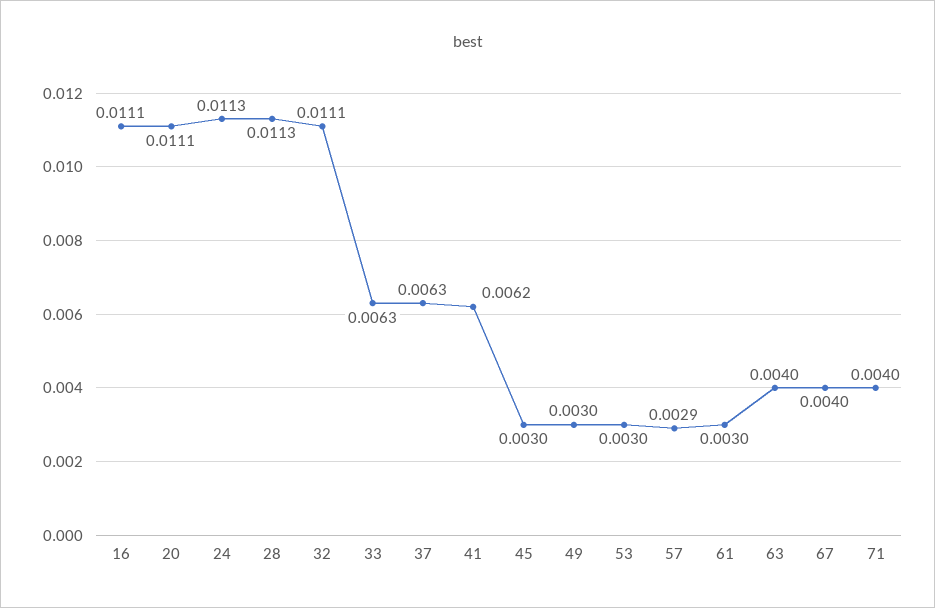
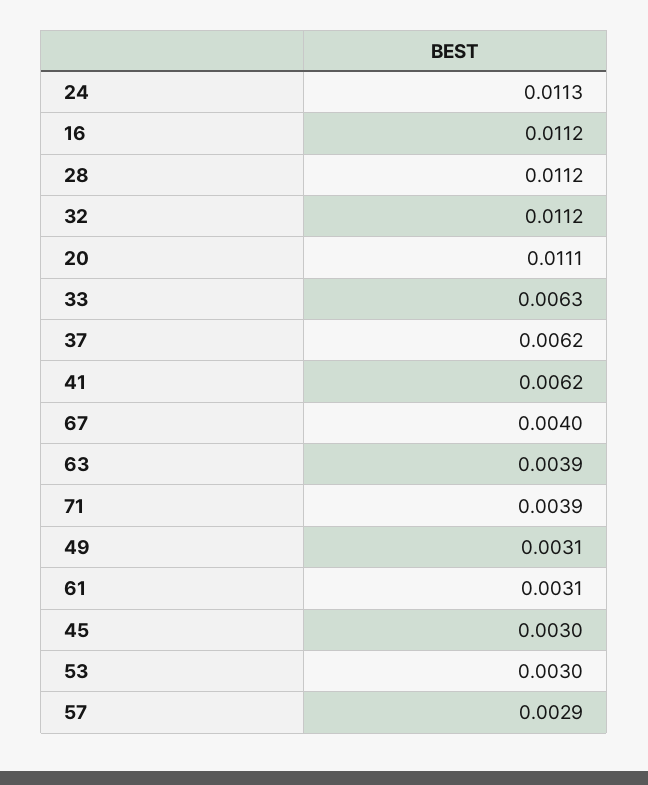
  {
-   "16": 0.0111,
+   "16": 0.0112,
    "20": 0.0111,
    "24": 0.0113,
-   "28": 0.0113,
+   "28": 0.0112,
-   "32": 0.0111,
+   "32": 0.0112,
    "33": 0.0063,
-   "37": 0.0063,
+   "37": 0.0062,
    "41": 0.0062,
    "45": 0.003,
-   "49": 0.003,
+   "49": 0.0031,
    "53": 0.003,
    "57": 0.0029,
-   "61": 0.003,
+   "61": 0.0031,
-   "63": 0.004,
+   "63": 0.0039,
    "67": 0.004,
-   "71": 0.004
+   "71": 0.0039
  }

